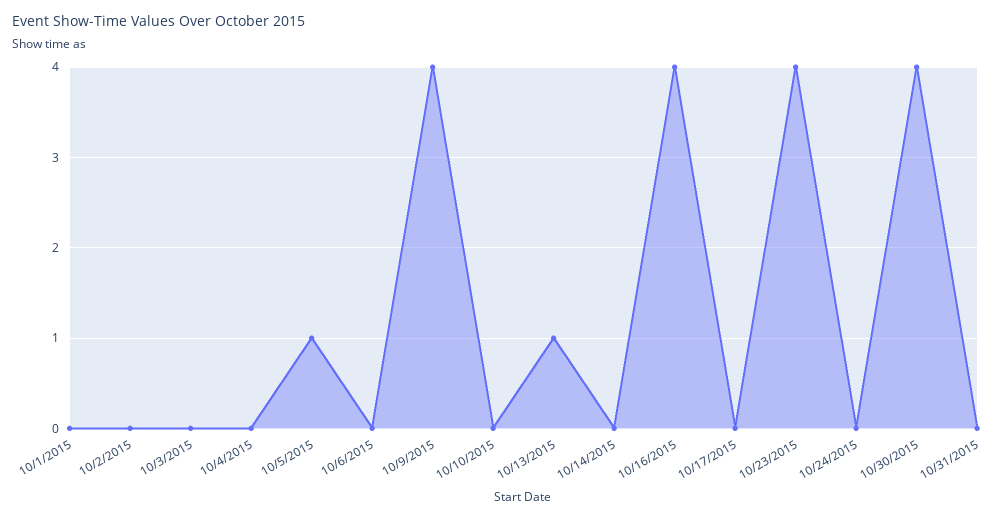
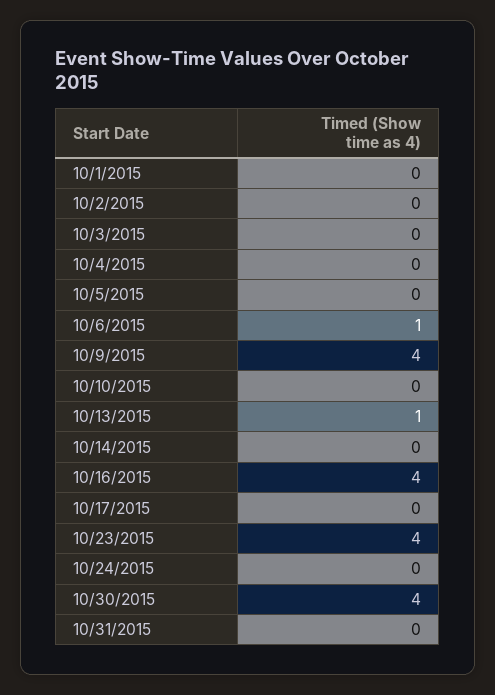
  {
    "10/1/2015": 0,
    "10/2/2015": 0,
    "10/3/2015": 0,
    "10/4/2015": 0,
-   "10/5/2015": 1,
+   "10/5/2015": 0,
-   "10/6/2015": 0,
+   "10/6/2015": 1,
    "10/9/2015": 4,
    "10/10/2015": 0,
    "10/13/2015": 1,
    "10/14/2015": 0,
    "10/16/2015": 4,
    "10/17/2015": 0,
    "10/23/2015": 4,
    "10/24/2015": 0,
    "10/30/2015": 4,
    "10/31/2015": 0
  }

